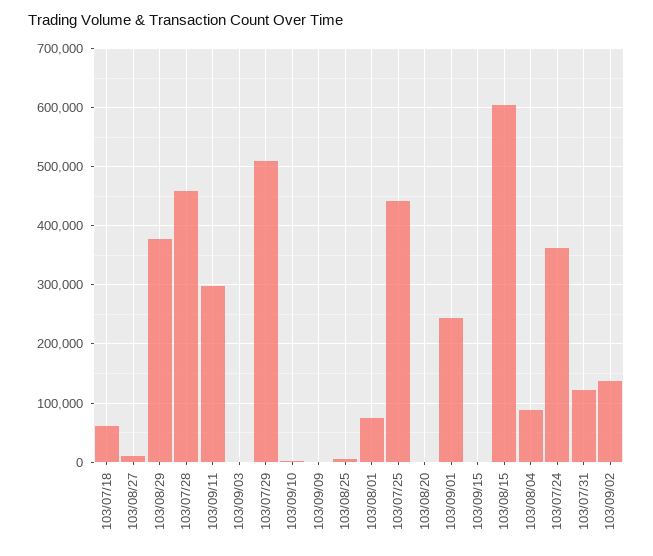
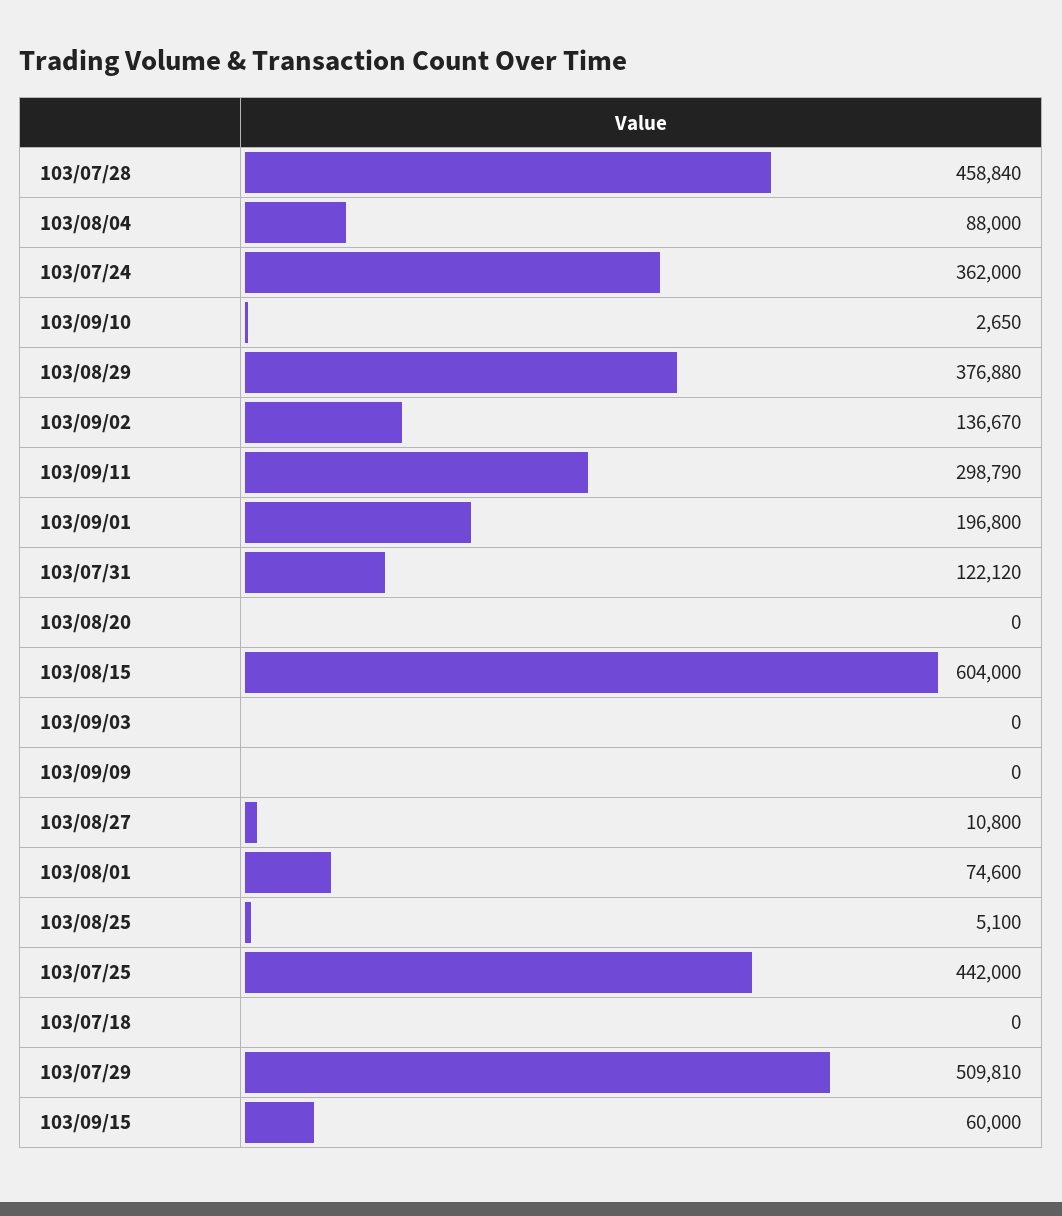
  {
-   "103/07/18": 60000,
+   "103/07/18": 0,
    "103/08/27": 10800,
    "103/08/29": 376880,
    "103/07/28": 458840,
    "103/09/11": 298790,
    "103/09/03": 0,
    "103/07/29": 509810,
    "103/09/10": 2650,
    "103/09/09": 0,
    "103/08/25": 5100,
    "103/08/01": 74600,
    "103/07/25": 442000,
    "103/08/20": 0,
-   "103/09/01": 240000,
+   "103/09/01": 196800,
-   "103/09/15": 0,
+   "103/09/15": 60000,
    "103/08/15": 604000,
    "103/08/04": 88000,
    "103/07/24": 362000,
    "103/07/31": 122120,
    "103/09/02": 136670
  }

